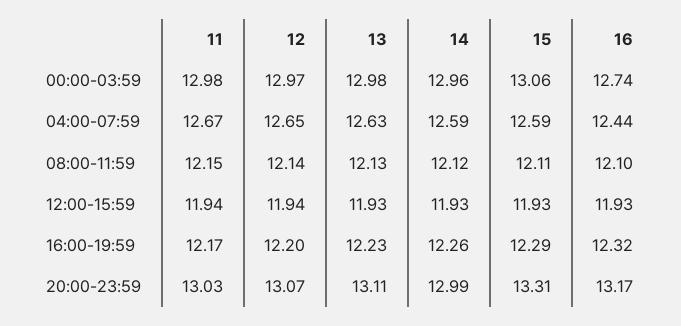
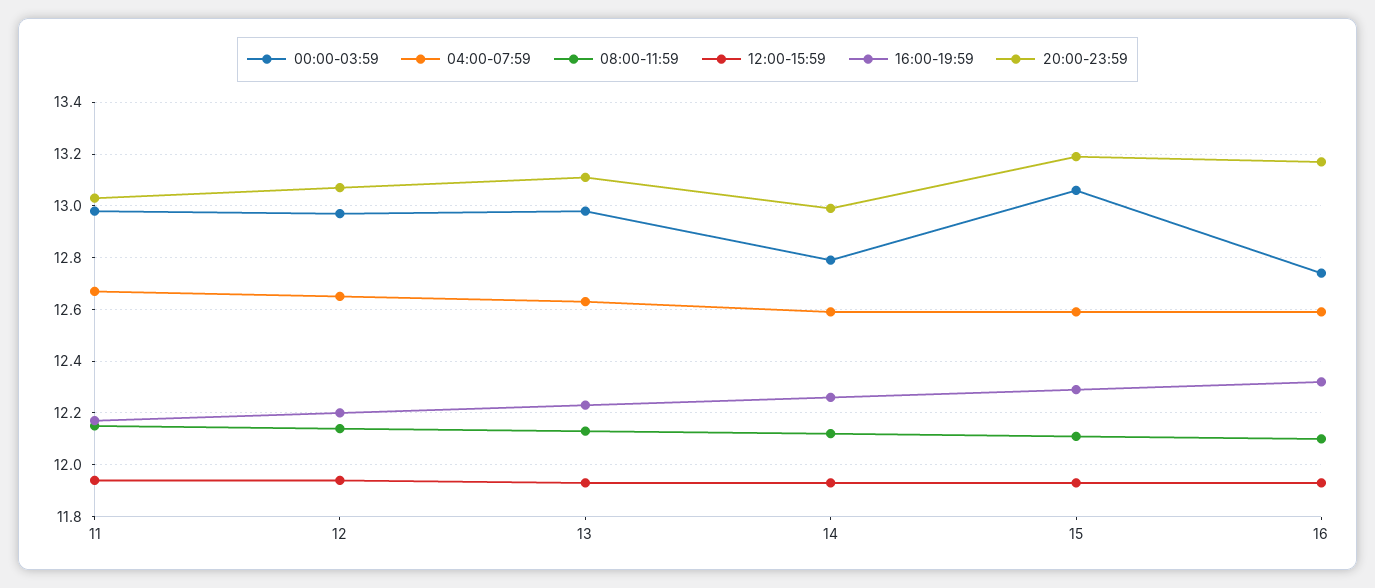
  {
    "00:00-03:59": {
      "11": 12.98,
      "12": 12.97,
      "13": 12.98,
-     "14": 12.96,
+     "14": 12.8,
      "15": 13.06,
      "16": 12.74
    },
    "04:00-07:59": {
      "11": 12.67,
      "12": 12.65,
      "13": 12.63,
      "14": 12.59,
      "15": 12.59,
-     "16": 12.44
+     "16": 12.6
    },
    "08:00-11:59": {
      "11": 12.15,
      "12": 12.14,
      "13": 12.13,
      "14": 12.12,
      "15": 12.11,
      "16": 12.1
    },
    "12:00-15:59": {
      "11": 11.94,
      "12": 11.94,
      "13": 11.93,
      "14": 11.93,
      "15": 11.93,
      "16": 11.93
    },
    "16:00-19:59": {
      "11": 12.17,
      "12": 12.2,
      "13": 12.23,
      "14": 12.26,
      "15": 12.29,
      "16": 12.32
    },
    "20:00-23:59": {
      "11": 13.03,
      "12": 13.07,
      "13": 13.11,
      "14": 12.99,
-     "15": 13.31,
+     "15": 13.2,
      "16": 13.17
    }
  }

